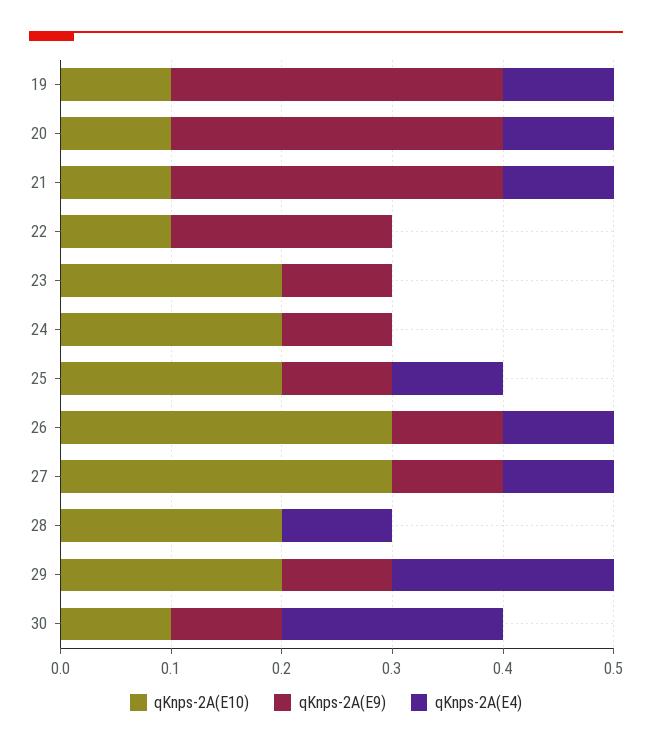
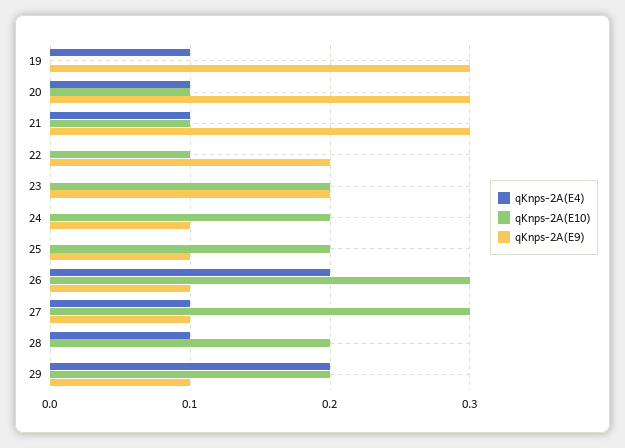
  {
    "qKnps-2A(E10)": {
-     "19": 0.1,
+     "19": 0,
      "20": 0.1,
      "21": 0.1,
      "22": 0.1,
      "23": 0.2,
      "24": 0.2,
      "25": 0.2,
      "26": 0.3,
      "27": 0.3,
      "28": 0.2,
-     "29": 0.2,
+     "29": 0.2
-     "30": 0.1
    },
    "qKnps-2A(E9)": {
      "19": 0.3,
      "20": 0.3,
      "21": 0.3,
      "22": 0.2,
-     "23": 0.1,
+     "23": 0.2,
      "24": 0.1,
      "25": 0.1,
      "26": 0.1,
      "27": 0.1,
      "28": 0,
-     "29": 0.1,
+     "29": 0.1
-     "30": 0.1
    },
    "qKnps-2A(E4)": {
      "19": 0.1,
      "20": 0.1,
      "21": 0.1,
      "22": 0,
      "23": 0,
      "24": 0,
-     "25": 0.1,
+     "25": 0,
-     "26": 0.1,
+     "26": 0.2,
      "27": 0.1,
      "28": 0.1,
-     "29": 0.2,
+     "29": 0.2
-     "30": 0.2
    }
  }

